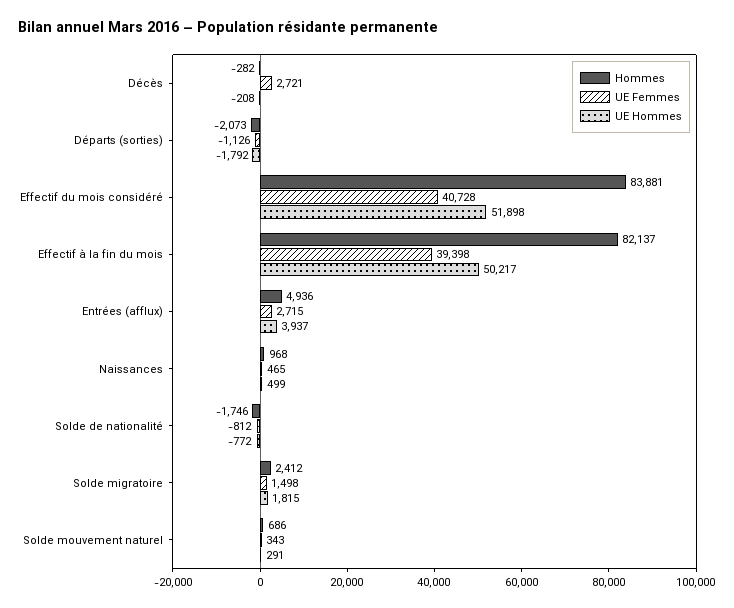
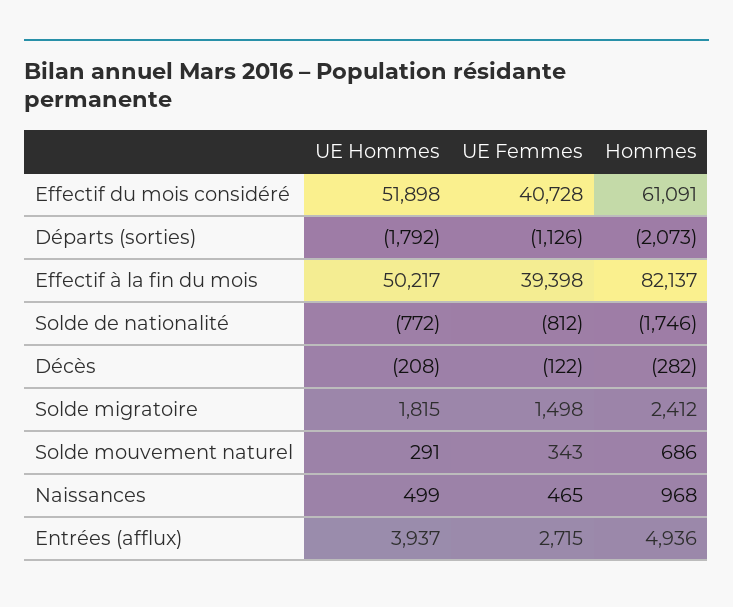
  {
    "Hommes": {
      "Décès": -282,
      "Départs (sorties)": -2073,
-     "Effectif du mois considéré": 83881,
+     "Effectif du mois considéré": 61091,
      "Effectif à la fin du mois": 82137,
      "Entrées (afflux)": 4936,
      "Naissances": 968,
      "Solde de nationalité": -1746,
      "Solde migratoire": 2412,
      "Solde mouvement naturel": 686
    },
    "UE Femmes": {
-     "Décès": 2721,
+     "Décès": -122,
      "Départs (sorties)": -1126,
      "Effectif du mois considéré": 40728,
      "Effectif à la fin du mois": 39398,
      "Entrées (afflux)": 2715,
      "Naissances": 465,
      "Solde de nationalité": -812,
      "Solde migratoire": 1498,
      "Solde mouvement naturel": 343
    },
    "UE Hommes": {
      "Décès": -208,
      "Départs (sorties)": -1792,
      "Effectif du mois considéré": 51898,
      "Effectif à la fin du mois": 50217,
      "Entrées (afflux)": 3937,
      "Naissances": 499,
      "Solde de nationalité": -772,
      "Solde migratoire": 1815,
      "Solde mouvement naturel": 291
    }
  }

